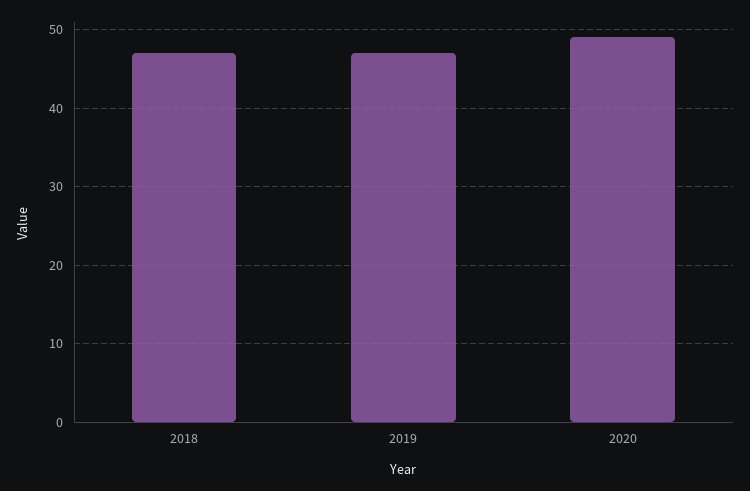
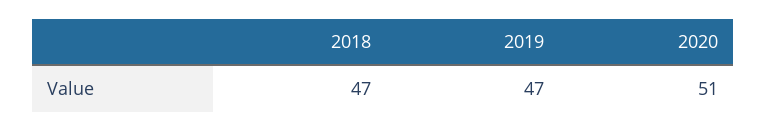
  {
    "2018": 47,
    "2019": 47,
-   "2020": 49
+   "2020": 51
  }

